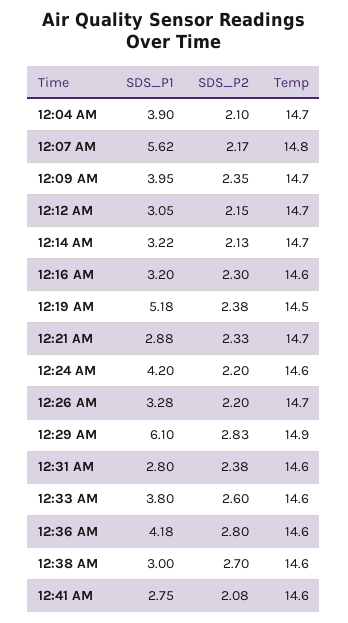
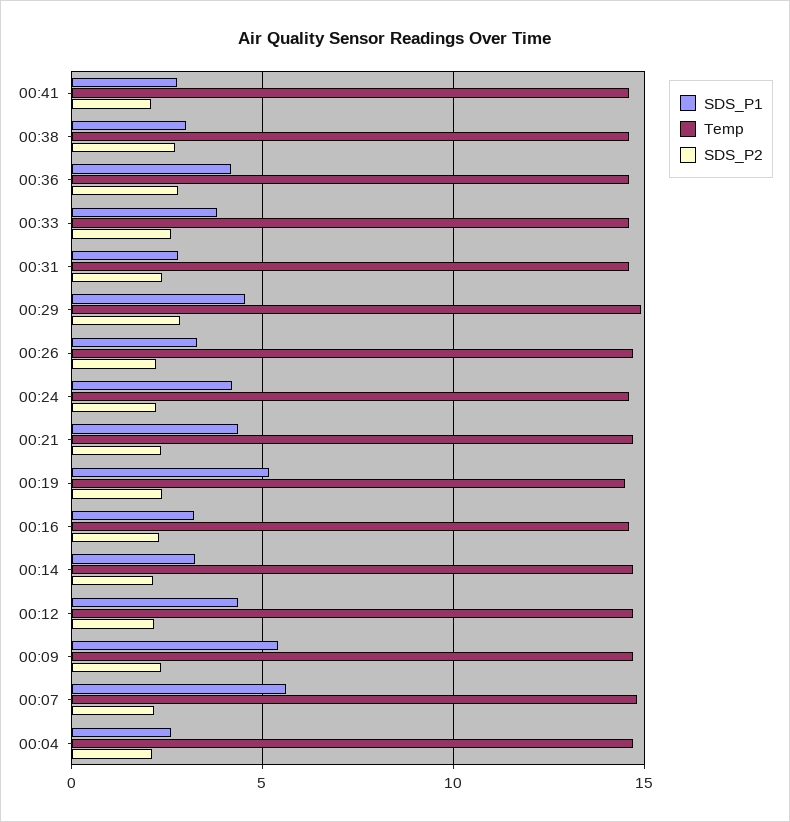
  {
    "SDS_P1": {
-     "12:04 AM": 3.9,
+     "12:04 AM": 2.5,
      "12:07 AM": 5.62,
-     "12:09 AM": 3.95,
+     "12:09 AM": 5.5,
-     "12:12 AM": 3.05,
+     "12:12 AM": 4.5,
      "12:14 AM": 3.22,
      "12:16 AM": 3.2,
      "12:19 AM": 5.18,
-     "12:21 AM": 2.88,
+     "12:21 AM": 4.5,
      "12:24 AM": 4.2,
      "12:26 AM": 3.28,
-     "12:29 AM": 6.1,
+     "12:29 AM": 4.5,
      "12:31 AM": 2.8,
      "12:33 AM": 3.8,
      "12:36 AM": 4.18,
      "12:38 AM": 3,
      "12:41 AM": 2.75
    },
    "SDS_P2": {
      "12:04 AM": 2.1,
      "12:07 AM": 2.17,
      "12:09 AM": 2.35,
      "12:12 AM": 2.15,
      "12:14 AM": 2.13,
      "12:16 AM": 2.3,
      "12:19 AM": 2.38,
      "12:21 AM": 2.33,
      "12:24 AM": 2.2,
      "12:26 AM": 2.2,
      "12:29 AM": 2.83,
      "12:31 AM": 2.38,
      "12:33 AM": 2.6,
      "12:36 AM": 2.8,
      "12:38 AM": 2.7,
      "12:41 AM": 2.08
    },
    "Temp": {
      "12:04 AM": 14.7,
      "12:07 AM": 14.8,
      "12:09 AM": 14.7,
      "12:12 AM": 14.7,
      "12:14 AM": 14.7,
      "12:16 AM": 14.6,
      "12:19 AM": 14.5,
      "12:21 AM": 14.7,
      "12:24 AM": 14.6,
      "12:26 AM": 14.7,
      "12:29 AM": 14.9,
      "12:31 AM": 14.6,
      "12:33 AM": 14.6,
      "12:36 AM": 14.6,
      "12:38 AM": 14.6,
      "12:41 AM": 14.6
    }
  }

